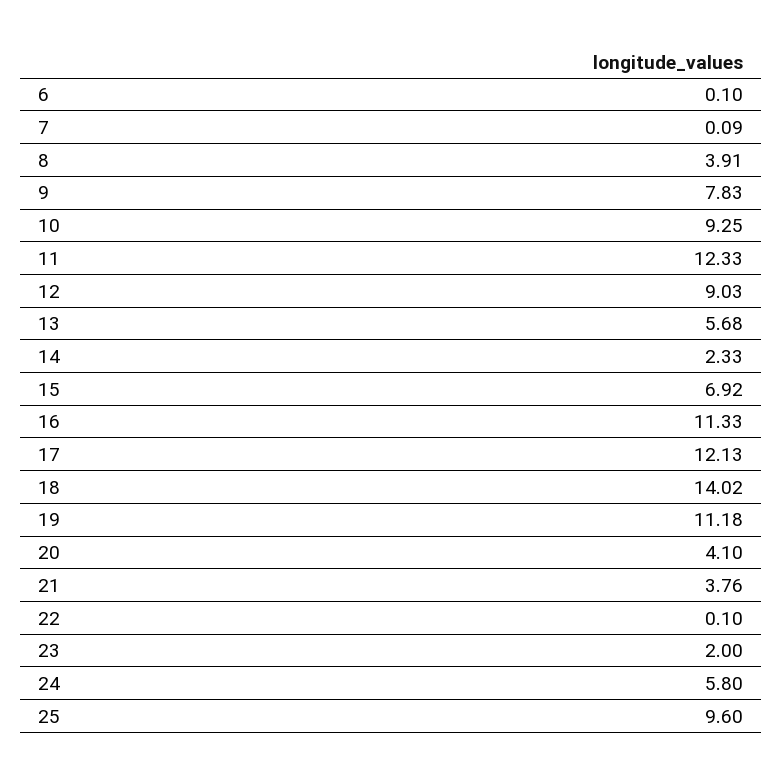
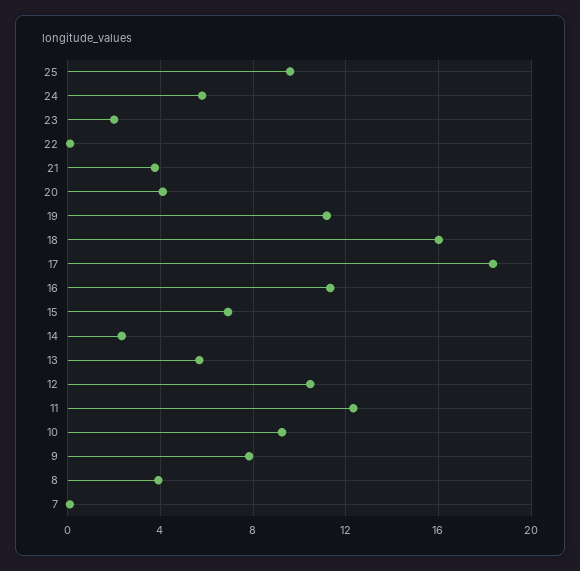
  {
-   "6": 0.1,
    "7": 0.09,
    "8": 3.91,
    "9": 7.83,
    "10": 9.25,
    "11": 12.33,
-   "12": 9.03,
+   "12": 10.5,
    "13": 5.68,
    "14": 2.33,
    "15": 6.92,
    "16": 11.33,
-   "17": 12.13,
+   "17": 18.5,
-   "18": 14.02,
+   "18": 16,
    "19": 11.18,
    "20": 4.1,
    "21": 3.76,
    "22": 0.1,
    "23": 2,
    "24": 5.8,
    "25": 9.6
  }

